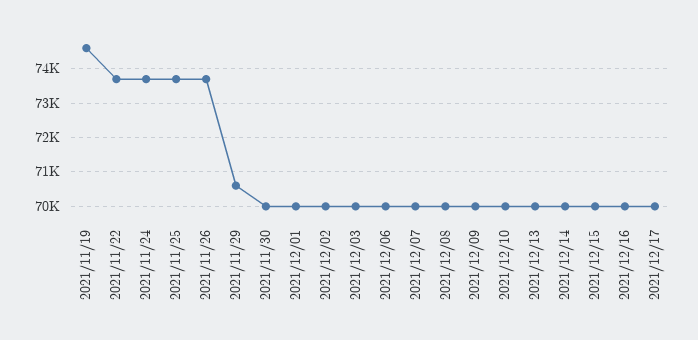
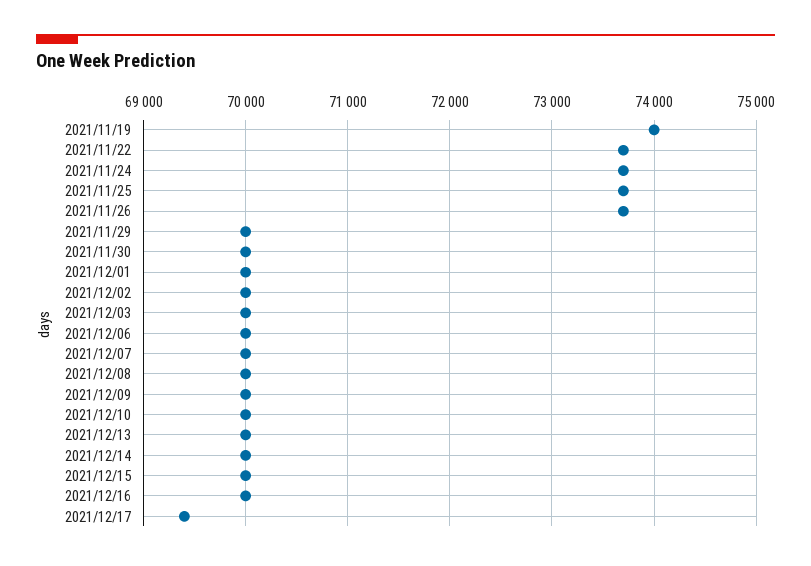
  {
-   "2021/11/19": 74600,
+   "2021/11/19": 74000,
    "2021/11/22": 73700,
    "2021/11/24": 73700,
    "2021/11/25": 73700,
    "2021/11/26": 73700,
-   "2021/11/29": 70600,
+   "2021/11/29": 70000,
    "2021/11/30": 70000,
    "2021/12/01": 70000,
    "2021/12/02": 70000,
    "2021/12/03": 70000,
    "2021/12/06": 70000,
    "2021/12/07": 70000,
    "2021/12/08": 70000,
    "2021/12/09": 70000,
    "2021/12/10": 70000,
    "2021/12/13": 70000,
    "2021/12/14": 70000,
    "2021/12/15": 70000,
    "2021/12/16": 70000,
-   "2021/12/17": 70000
+   "2021/12/17": 69400
  }

